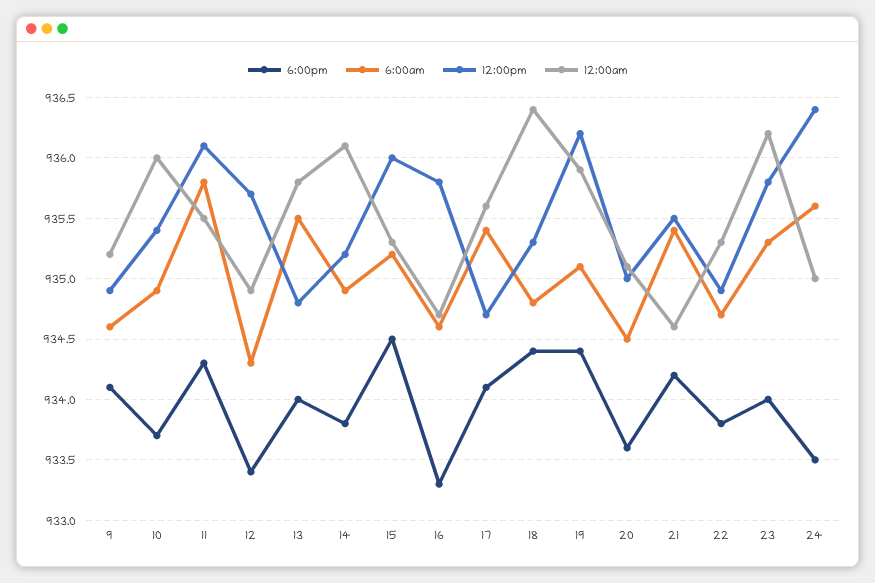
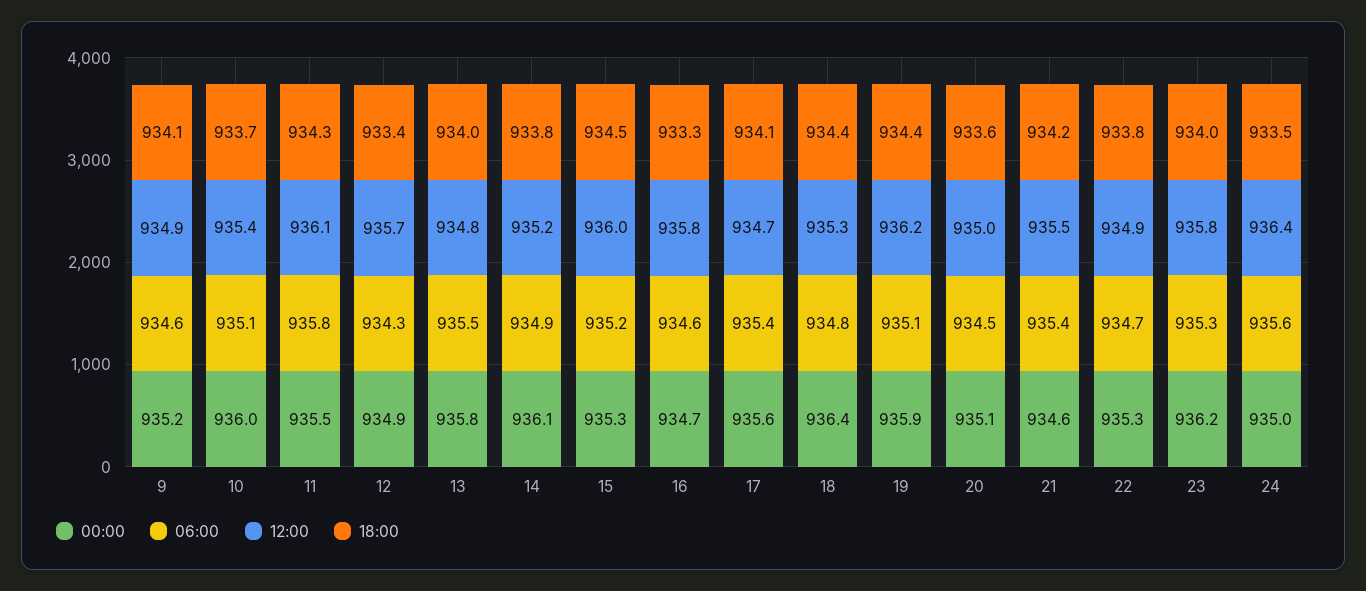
  {
    "6:00pm": {
      "9": 934.1,
      "10": 933.7,
      "11": 934.3,
      "12": 933.4,
      "13": 934,
      "14": 933.8,
      "15": 934.5,
      "16": 933.3,
      "17": 934.1,
      "18": 934.4,
      "19": 934.4,
      "20": 933.6,
      "21": 934.2,
      "22": 933.8,
      "23": 934,
      "24": 933.5
    },
    "6:00am": {
      "9": 934.6,
-     "10": 934.9,
+     "10": 935.1,
      "11": 935.8,
      "12": 934.3,
      "13": 935.5,
      "14": 934.9,
      "15": 935.2,
      "16": 934.6,
      "17": 935.4,
      "18": 934.8,
      "19": 935.1,
      "20": 934.5,
      "21": 935.4,
      "22": 934.7,
      "23": 935.3,
      "24": 935.6
    },
    "12:00pm": {
      "9": 934.9,
      "10": 935.4,
      "11": 936.1,
      "12": 935.7,
      "13": 934.8,
      "14": 935.2,
      "15": 936,
      "16": 935.8,
      "17": 934.7,
      "18": 935.3,
      "19": 936.2,
      "20": 935,
      "21": 935.5,
      "22": 934.9,
      "23": 935.8,
      "24": 936.4
    },
    "12:00am": {
      "9": 935.2,
      "10": 936,
      "11": 935.5,
      "12": 934.9,
      "13": 935.8,
      "14": 936.1,
      "15": 935.3,
      "16": 934.7,
      "17": 935.6,
      "18": 936.4,
      "19": 935.9,
      "20": 935.1,
      "21": 934.6,
      "22": 935.3,
      "23": 936.2,
      "24": 935
    }
  }

